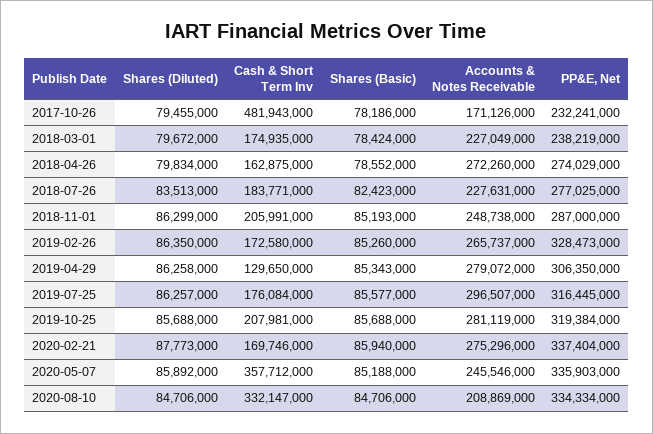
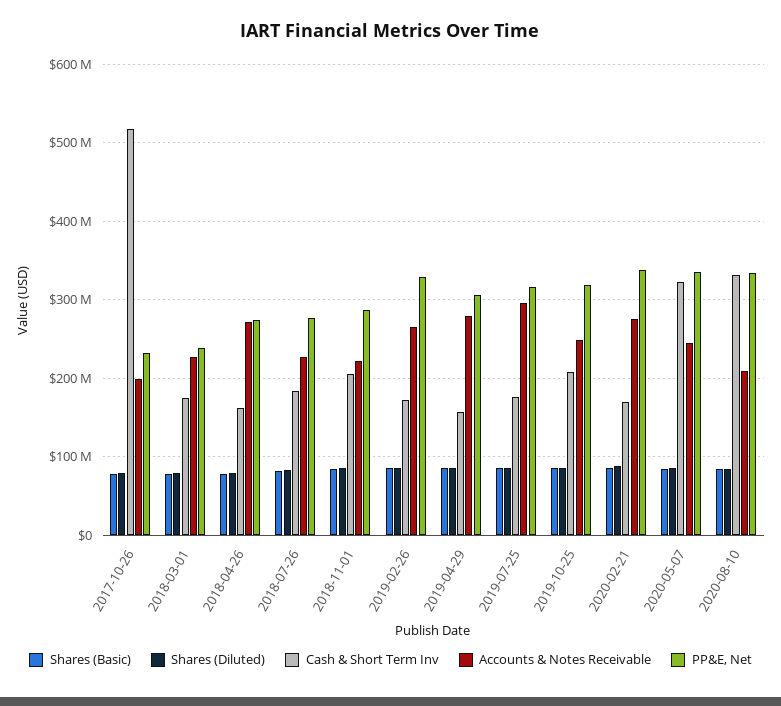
  {
    "Shares (Diluted)": {
      "2017-10-26": 79455000,
      "2018-03-01": 79672000,
      "2018-04-26": 79834000,
      "2018-07-26": 83513000,
      "2018-11-01": 86299000,
      "2019-02-26": 86350000,
      "2019-04-29": 86258000,
      "2019-07-25": 86257000,
      "2019-10-25": 85688000,
      "2020-02-21": 87773000,
      "2020-05-07": 85892000,
      "2020-08-10": 84706000
    },
    "Cash & Short Term Inv": {
-     "2017-10-26": 481943000,
+     "2017-10-26": 520000000,
      "2018-03-01": 174935000,
      "2018-04-26": 162875000,
      "2018-07-26": 183771000,
      "2018-11-01": 205991000,
      "2019-02-26": 172580000,
-     "2019-04-29": 129650000,
+     "2019-04-29": 160000000,
      "2019-07-25": 176084000,
      "2019-10-25": 207981000,
      "2020-02-21": 169746000,
-     "2020-05-07": 357712000,
+     "2020-05-07": 320000000,
      "2020-08-10": 332147000
    },
    "Shares (Basic)": {
      "2017-10-26": 78186000,
      "2018-03-01": 78424000,
      "2018-04-26": 78552000,
      "2018-07-26": 82423000,
      "2018-11-01": 85193000,
      "2019-02-26": 85260000,
      "2019-04-29": 85343000,
      "2019-07-25": 85577000,
      "2019-10-25": 85688000,
      "2020-02-21": 85940000,
      "2020-05-07": 85188000,
      "2020-08-10": 84706000
    },
    "Accounts & Notes Receivable": {
-     "2017-10-26": 171126000,
+     "2017-10-26": 200000000,
      "2018-03-01": 227049000,
      "2018-04-26": 272260000,
      "2018-07-26": 227631000,
-     "2018-11-01": 248738000,
+     "2018-11-01": 220000000,
      "2019-02-26": 265737000,
      "2019-04-29": 279072000,
      "2019-07-25": 296507000,
-     "2019-10-25": 281119000,
+     "2019-10-25": 250000000,
      "2020-02-21": 275296000,
      "2020-05-07": 245546000,
      "2020-08-10": 208869000
    },
    "PP&E, Net": {
      "2017-10-26": 232241000,
      "2018-03-01": 238219000,
      "2018-04-26": 274029000,
      "2018-07-26": 277025000,
      "2018-11-01": 287000000,
      "2019-02-26": 328473000,
      "2019-04-29": 306350000,
      "2019-07-25": 316445000,
      "2019-10-25": 319384000,
      "2020-02-21": 337404000,
      "2020-05-07": 335903000,
      "2020-08-10": 334334000
    }
  }

